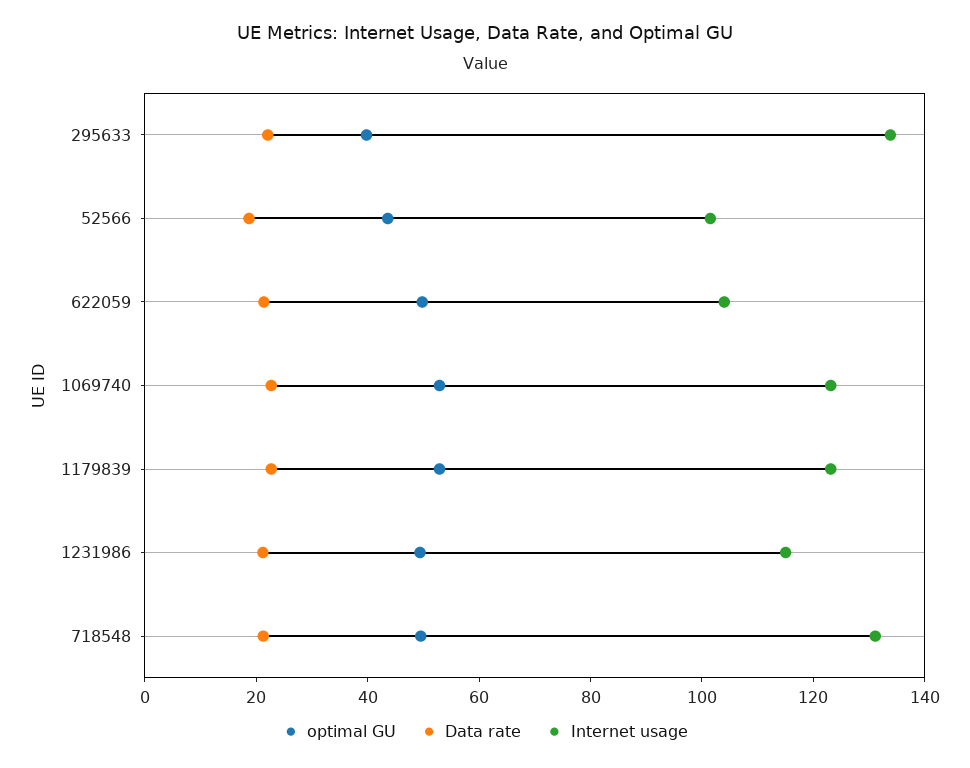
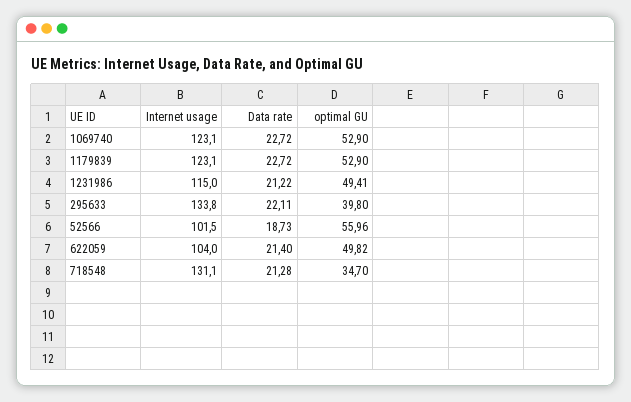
  {
    "optimal GU": {
      "295633": 39.8,
-     "52566": 45,
+     "52566": 55.96,
      "622059": 49.82,
      "1069740": 52.9,
      "1179839": 52.9,
      "1231986": 49.41,
-     "718548": 50
+     "718548": 34.7
    },
    "Data rate": {
      "295633": 22.11,
      "52566": 18.73,
      "622059": 21.4,
      "1069740": 22.72,
      "1179839": 22.72,
      "1231986": 21.22,
      "718548": 21.28
    },
    "Internet usage": {
      "295633": 133.8,
      "52566": 101.5,
      "622059": 104,
      "1069740": 123.1,
      "1179839": 123.1,
      "1231986": 115,
      "718548": 131.1
    }
  }

